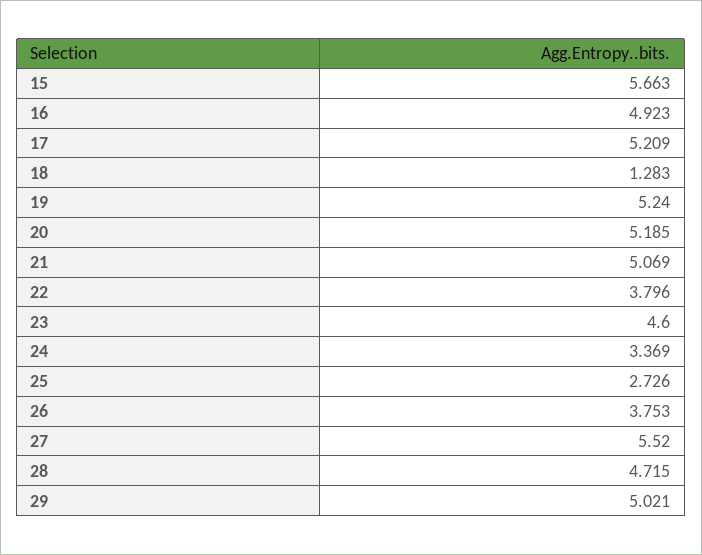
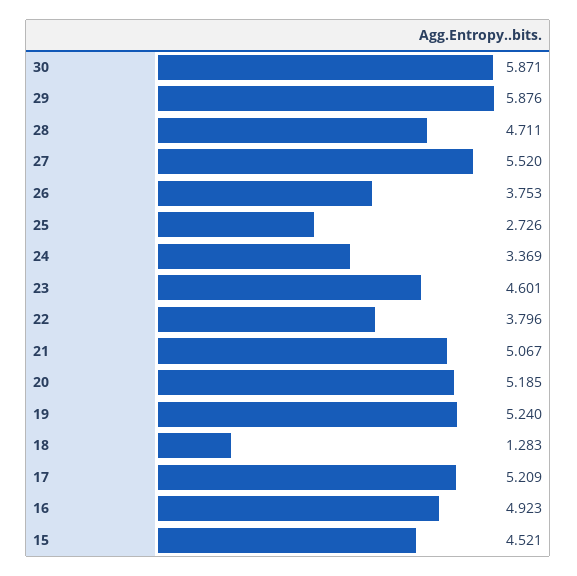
  {
-   "15": 5.663,
+   "15": 4.521,
    "16": 4.923,
    "17": 5.209,
    "18": 1.283,
    "19": 5.24,
    "20": 5.185,
-   "21": 5.069,
+   "21": 5.067,
    "22": 3.796,
-   "23": 4.6,
+   "23": 4.601,
    "24": 3.369,
    "25": 2.726,
    "26": 3.753,
    "27": 5.52,
-   "28": 4.715,
+   "28": 4.711,
-   "29": 5.021
+   "29": 5.876,
+   "30": 5.871
  }

